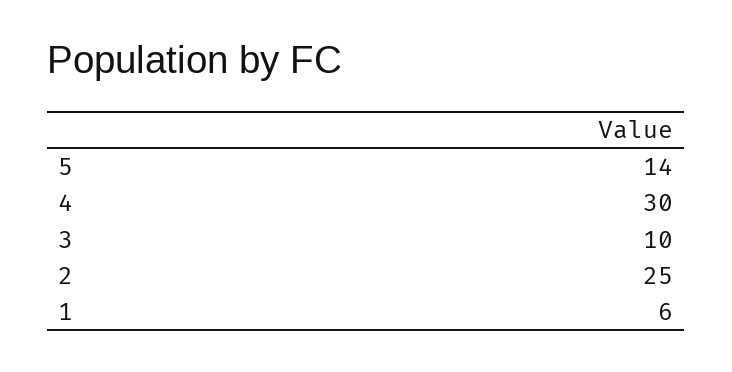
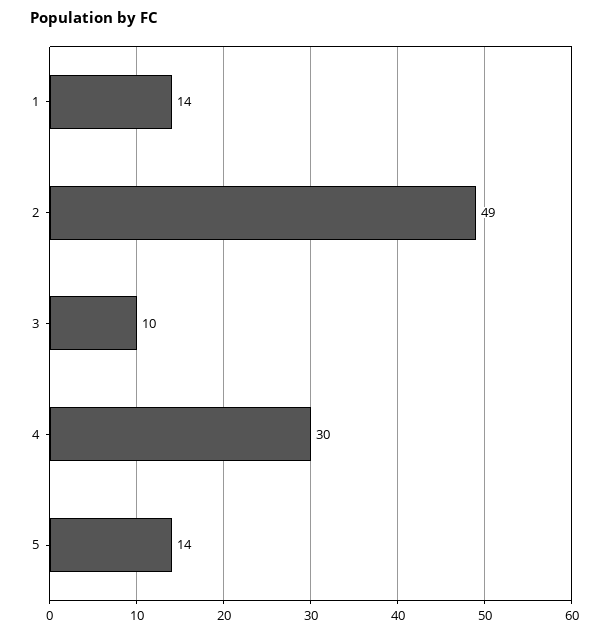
  {
    "5": 14,
    "4": 30,
    "3": 10,
-   "2": 25,
+   "2": 49,
-   "1": 6
+   "1": 14
  }

